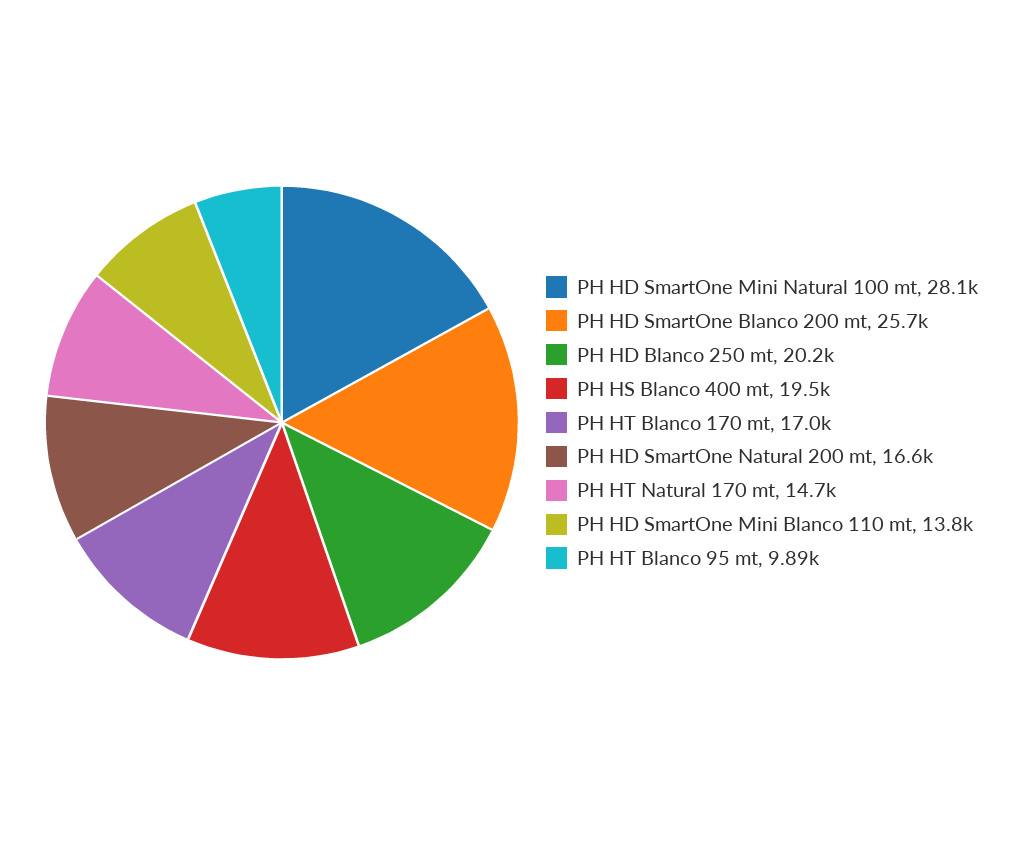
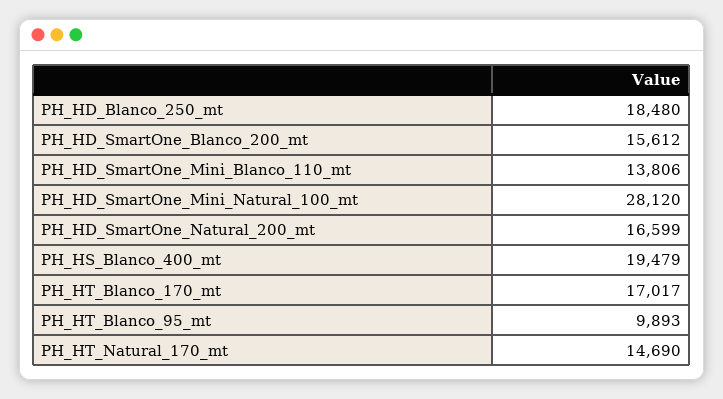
  {
    "PH HD SmartOne Mini Natural 100 mt": 28120,
-   "PH HD SmartOne Blanco 200 mt": 25700,
+   "PH HD SmartOne Blanco 200 mt": 15612,
-   "PH HD Blanco 250 mt": 20200,
+   "PH HD Blanco 250 mt": 18480,
    "PH HS Blanco 400 mt": 19479,
    "PH HT Blanco 170 mt": 17017,
    "PH HD SmartOne Natural 200 mt": 16599,
    "PH HT Natural 170 mt": 14690,
    "PH HD SmartOne Mini Blanco 110 mt": 13806,
    "PH HT Blanco 95 mt": 9893
  }

